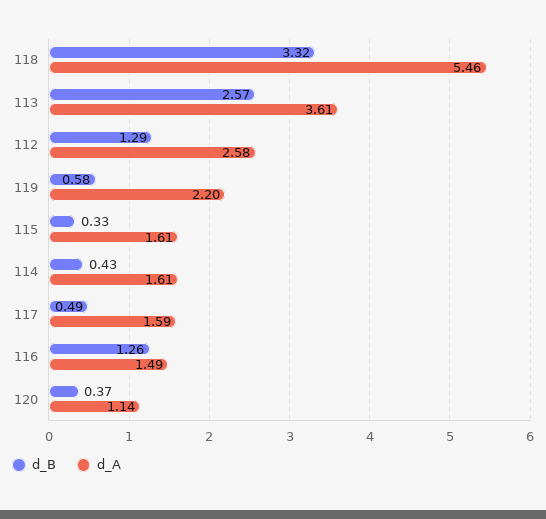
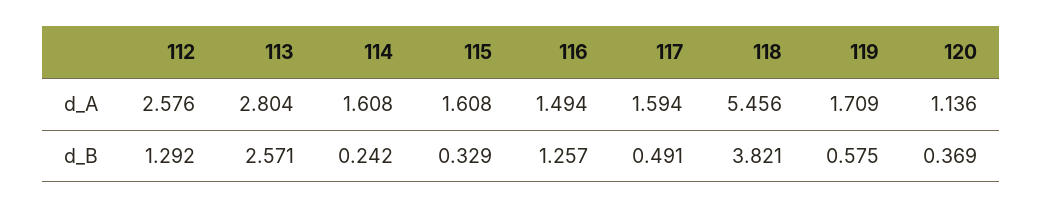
  {
    "d_B": {
-     "118": 3.32,
+     "118": 3.821,
      "113": 2.571,
      "112": 1.292,
      "119": 0.575,
      "115": 0.329,
-     "114": 0.43,
+     "114": 0.242,
      "117": 0.491,
      "116": 1.257,
      "120": 0.369
    },
    "d_A": {
      "118": 5.456,
-     "113": 3.61,
+     "113": 2.804,
      "112": 2.576,
-     "119": 2.2,
+     "119": 1.709,
      "115": 1.608,
      "114": 1.608,
      "117": 1.594,
      "116": 1.494,
      "120": 1.136
    }
  }

